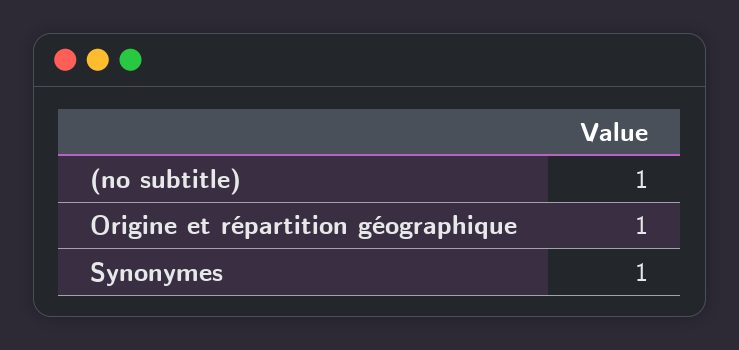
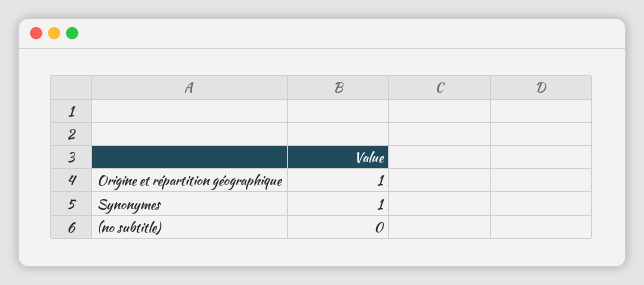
  {
-   "(no subtitle)": 1,
+   "(no subtitle)": 0,
    "Origine et répartition géographique": 1,
    "Synonymes": 1
  }

